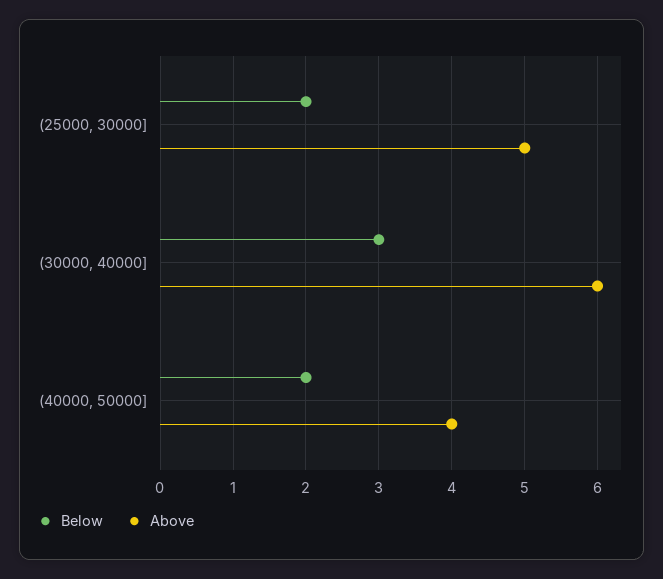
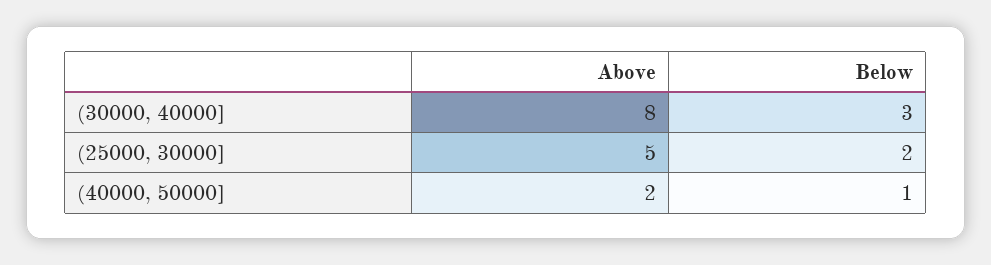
  {
    "Below": {
      "(25000, 30000]": 2,
      "(30000, 40000]": 3,
-     "(40000, 50000]": 2
+     "(40000, 50000]": 1
    },
    "Above": {
      "(25000, 30000]": 5,
-     "(30000, 40000]": 6,
+     "(30000, 40000]": 8,
-     "(40000, 50000]": 4
+     "(40000, 50000]": 2
    }
  }

